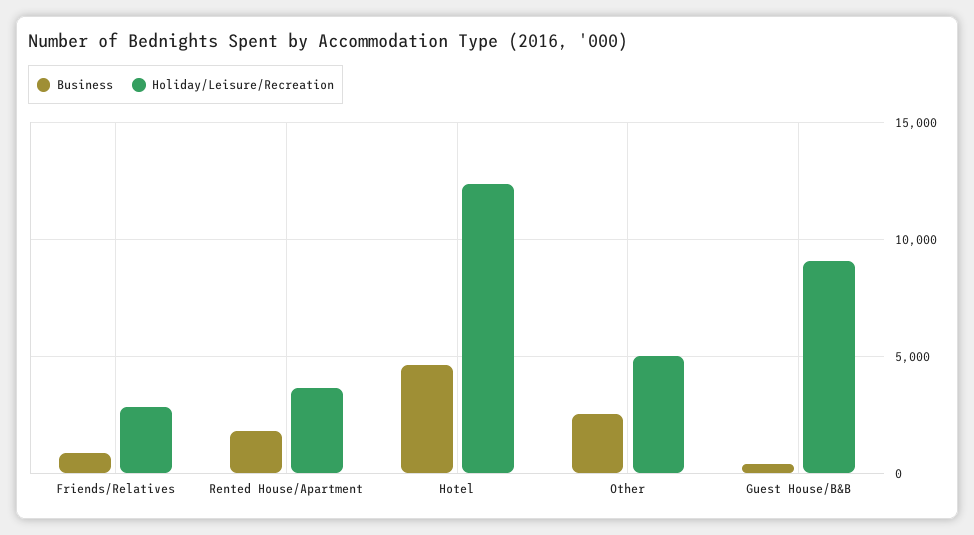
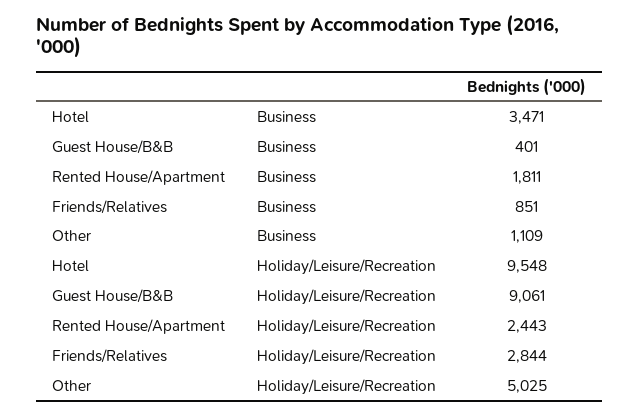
  {
    "Business": {
      "Friends/Relatives": 851,
      "Rented House/Apartment": 1811,
-     "Hotel": 4500,
+     "Hotel": 3471,
-     "Other": 2500,
+     "Other": 1109,
      "Guest House/B&B": 401
    },
    "Holiday/Leisure/Recreation": {
      "Friends/Relatives": 2844,
-     "Rented House/Apartment": 3500,
+     "Rented House/Apartment": 2443,
-     "Hotel": 12500,
+     "Hotel": 9548,
      "Other": 5025,
      "Guest House/B&B": 9061
    }
  }

